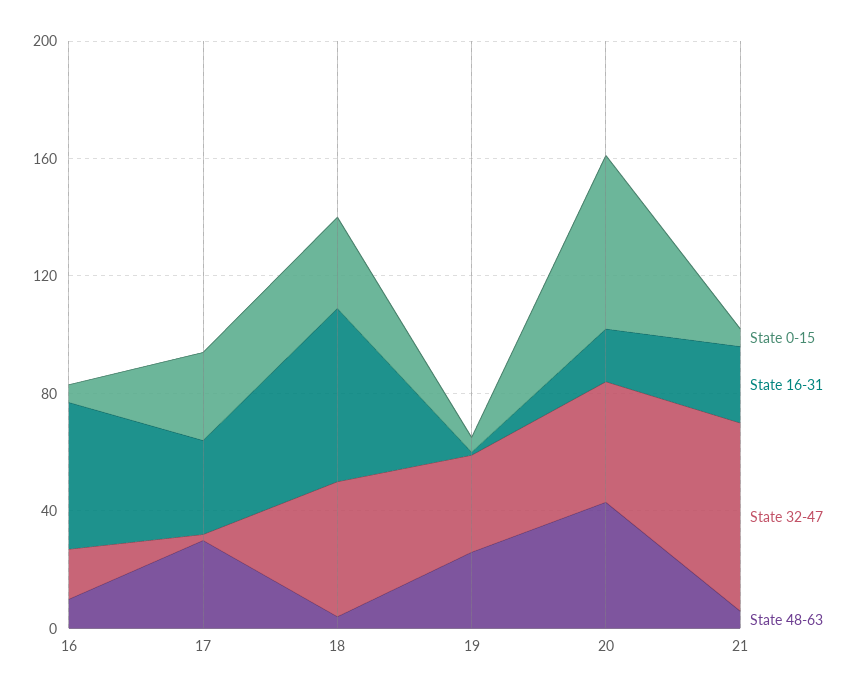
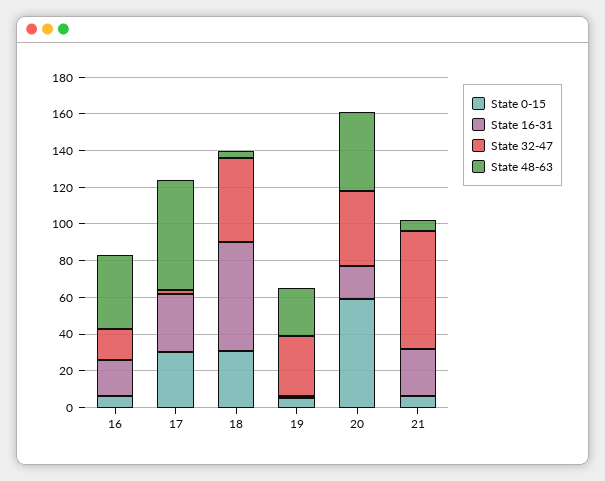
  {
    "State 0-15": {
      "16": 5,
      "17": 30,
      "18": 30,
      "19": 5,
      "20": 60,
      "21": 5
    },
    "State 16-31": {
-     "16": 50,
+     "16": 20,
      "17": 30,
      "18": 60,
      "19": 0,
      "20": 20,
      "21": 25
    },
    "State 32-47": {
      "16": 15,
      "17": 0,
      "18": 45,
      "19": 35,
      "20": 40,
      "21": 65
    },
    "State 48-63": {
-     "16": 10,
+     "16": 40,
-     "17": 30,
+     "17": 60,
      "18": 5,
      "19": 25,
      "20": 45,
      "21": 5
    }
  }

